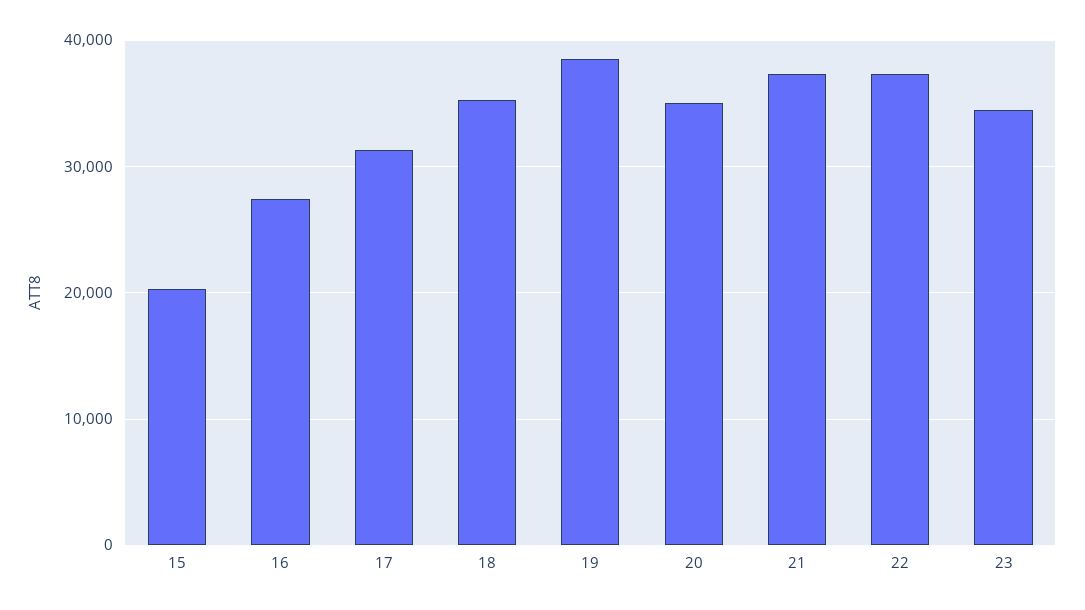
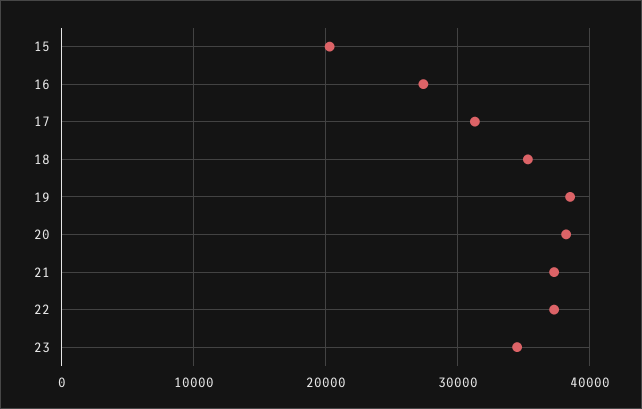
  {
    "15": 20000,
    "16": 27000,
    "17": 31000,
    "18": 35000,
    "19": 39000,
-   "20": 35000,
+   "20": 38000,
    "21": 37000,
    "22": 37000,
    "23": 35000
  }

